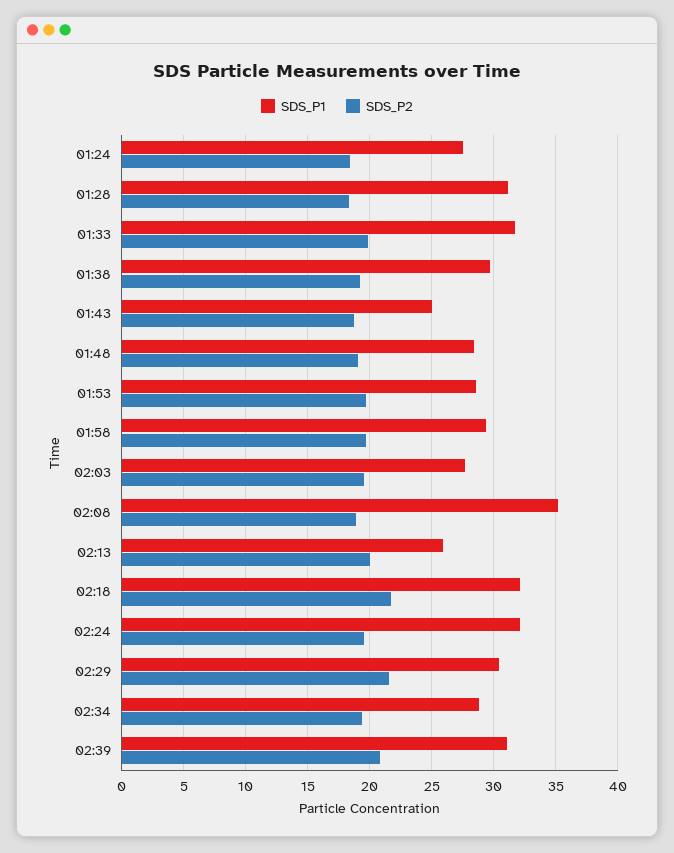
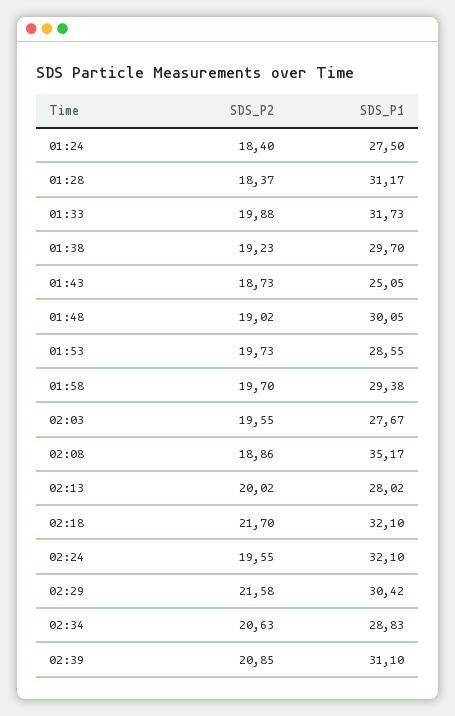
  {
    "SDS_P1": {
      "01:24": 27.5,
      "01:28": 31.17,
      "01:33": 31.73,
      "01:38": 29.7,
      "01:43": 25.05,
-     "01:48": 28.5,
+     "01:48": 30.05,
      "01:53": 28.55,
      "01:58": 29.38,
      "02:03": 27.67,
      "02:08": 35.17,
-     "02:13": 26,
+     "02:13": 28.02,
      "02:18": 32.1,
      "02:24": 32.1,
      "02:29": 30.42,
      "02:34": 28.83,
      "02:39": 31.1
    },
    "SDS_P2": {
      "01:24": 18.4,
      "01:28": 18.37,
      "01:33": 19.88,
      "01:38": 19.23,
      "01:43": 18.73,
      "01:48": 19.02,
      "01:53": 19.73,
      "01:58": 19.7,
      "02:03": 19.55,
      "02:08": 18.86,
      "02:13": 20.02,
      "02:18": 21.7,
      "02:24": 19.55,
      "02:29": 21.58,
-     "02:34": 19.5,
+     "02:34": 20.63,
      "02:39": 20.85
    }
  }

